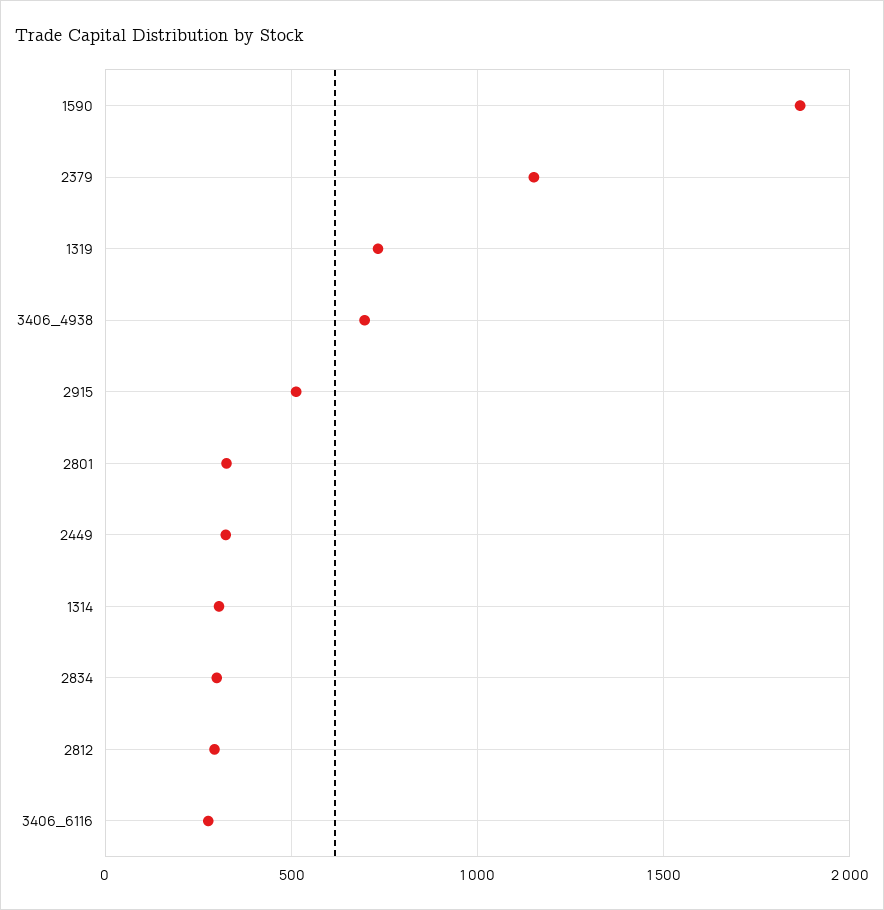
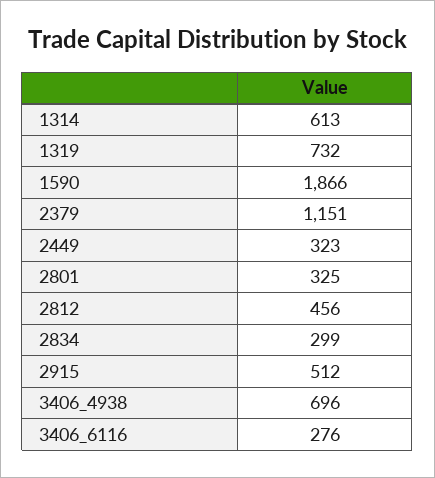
  {
    "1590": 1866,
    "2379": 1151,
    "1319": 732,
    "3406_4938": 696,
    "2915": 512,
    "2801": 325,
    "2449": 323,
-   "1314": 300,
+   "1314": 613,
    "2834": 299,
-   "2812": 300,
+   "2812": 456,
    "3406_6116": 276
  }

